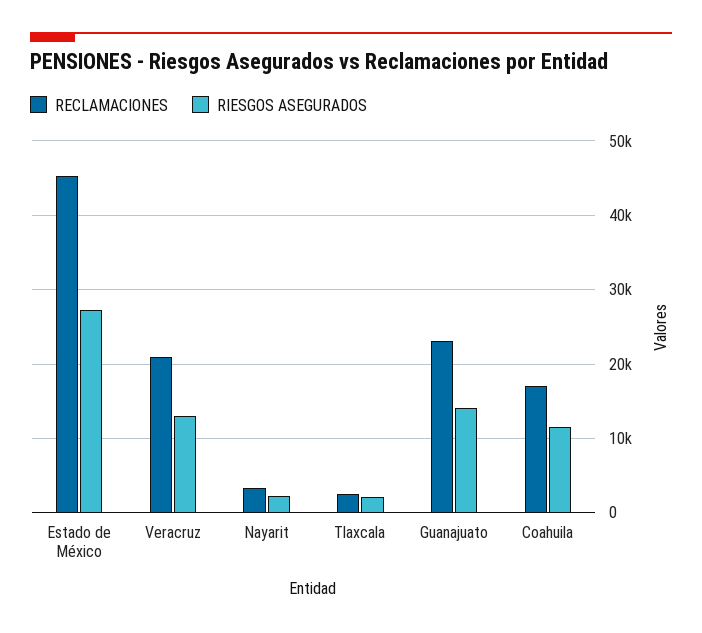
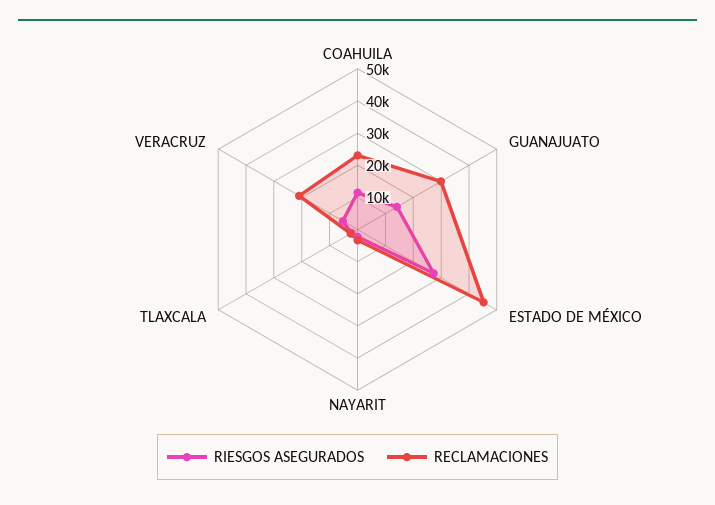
  {
    "RECLAMACIONES": {
      "Estado de México": 45000,
      "Veracruz": 21000,
      "Nayarit": 3000,
      "Tlaxcala": 3000,
-     "Guanajuato": 23000,
+     "Guanajuato": 30000,
-     "Coahuila": 17000
+     "Coahuila": 22500
    },
    "RIESGOS ASEGURADOS": {
      "Estado de México": 27000,
-     "Veracruz": 13000,
+     "Veracruz": 5000,
      "Nayarit": 2000,
      "Tlaxcala": 2000,
      "Guanajuato": 14000,
      "Coahuila": 11000
    }
  }

